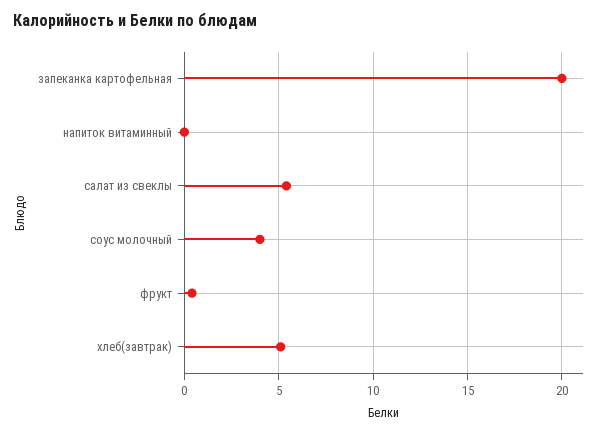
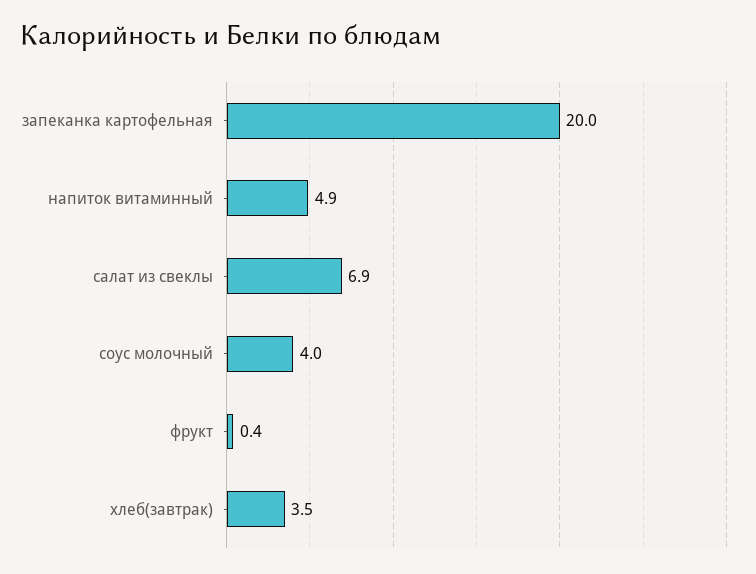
  {
    "запеканка картофельная": 20,
-   "напиток витаминный": 0,
+   "напиток витаминный": 4.9,
-   "салат из свеклы": 5.5,
+   "салат из свеклы": 6.9,
    "соус молочный": 4,
    "фрукт": 0.4,
-   "хлеб(завтрак)": 5
+   "хлеб(завтрак)": 3.5
  }

